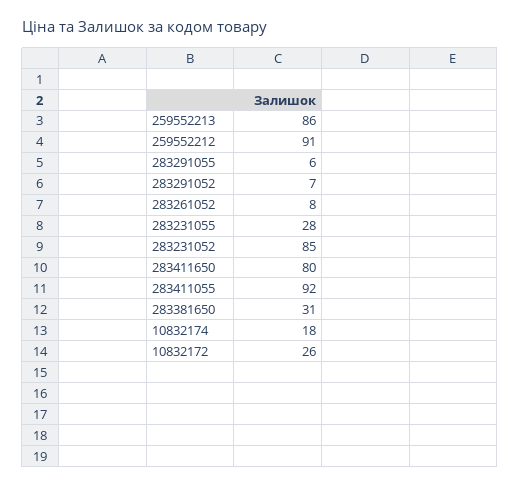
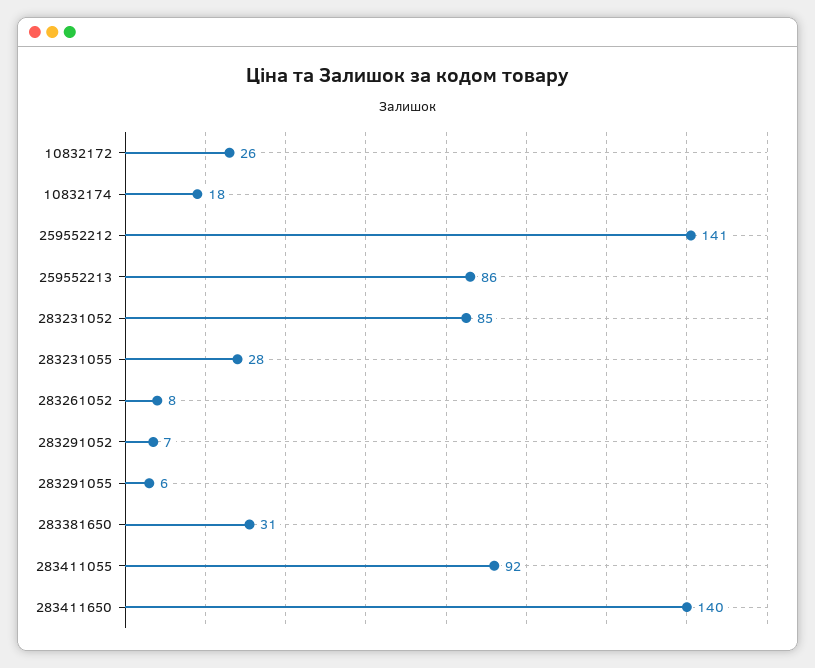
  {
    "259552213": 86,
-   "259552212": 91,
+   "259552212": 141,
    "283291055": 6,
    "283291052": 7,
    "283261052": 8,
    "283231055": 28,
    "283231052": 85,
-   "283411650": 80,
+   "283411650": 140,
    "283411055": 92,
    "283381650": 31,
    "10832174": 18,
    "10832172": 26
  }

